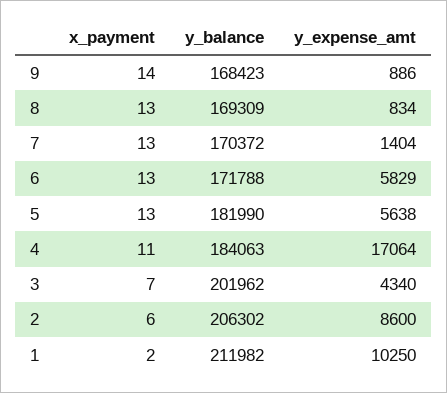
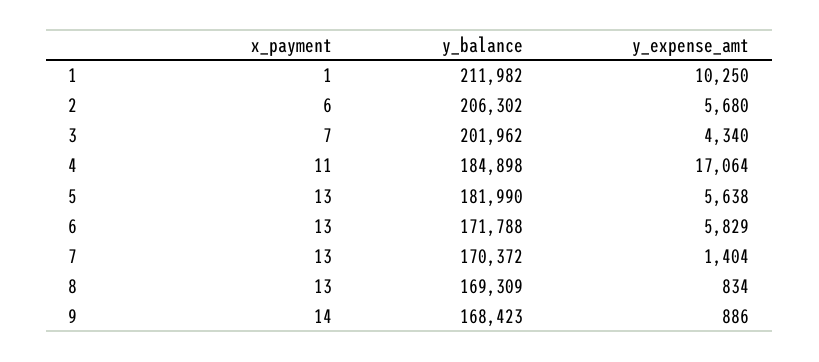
  {
    "x_payment": {
      "9": 14,
      "8": 13,
      "7": 13,
      "6": 13,
      "5": 13,
      "4": 11,
      "3": 7,
      "2": 6,
-     "1": 2
+     "1": 1
    },
    "y_balance": {
      "9": 168423,
      "8": 169309,
      "7": 170372,
      "6": 171788,
      "5": 181990,
-     "4": 184063,
+     "4": 184898,
      "3": 201962,
      "2": 206302,
      "1": 211982
    },
    "y_expense_amt": {
      "9": 886,
      "8": 834,
      "7": 1404,
      "6": 5829,
      "5": 5638,
      "4": 17064,
      "3": 4340,
-     "2": 8600,
+     "2": 5680,
      "1": 10250
    }
  }

